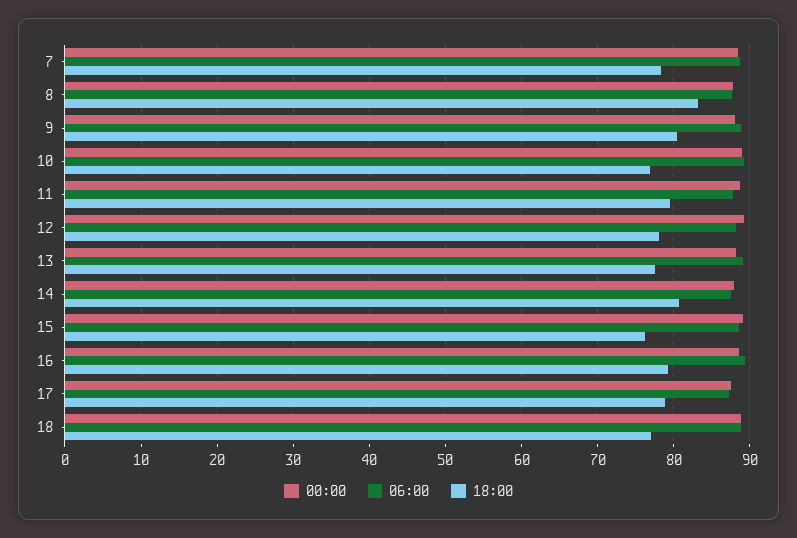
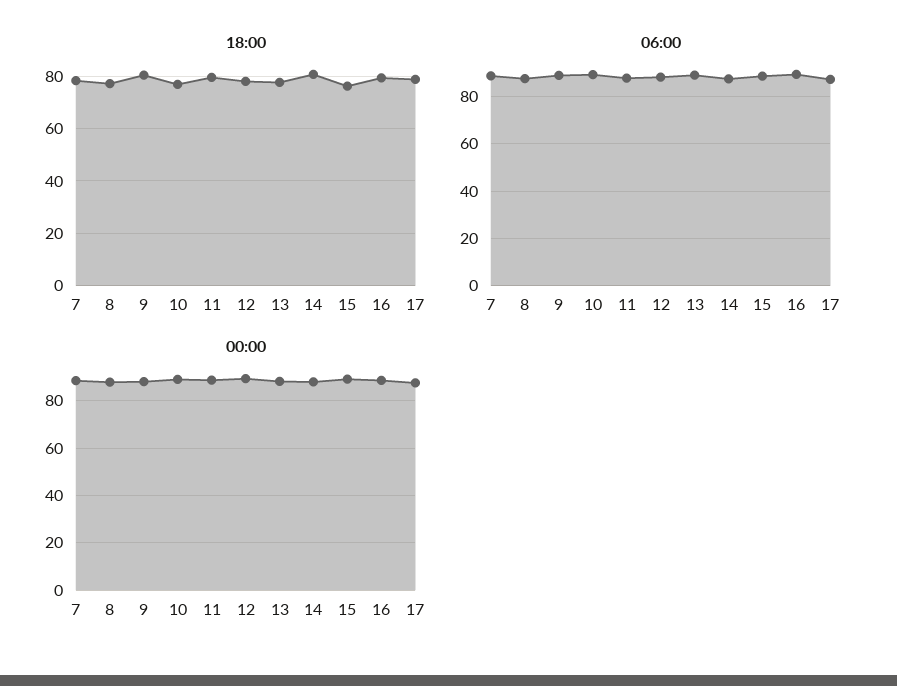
  {
    "00:00": {
      "7": 89,
      "8": 88,
      "9": 88,
      "10": 89,
      "11": 89,
      "12": 89,
      "13": 88,
      "14": 88,
      "15": 89,
      "16": 89,
-     "17": 88,
+     "17": 88
-     "18": 89
    },
    "06:00": {
      "7": 89,
      "8": 88,
      "9": 89,
      "10": 89,
      "11": 88,
      "12": 88,
      "13": 89,
      "14": 88,
      "15": 89,
      "16": 89,
-     "17": 87,
+     "17": 87
-     "18": 89
    },
    "18:00": {
      "7": 78,
-     "8": 83,
+     "8": 77.5,
      "9": 80,
      "10": 77,
      "11": 80,
      "12": 78,
      "13": 78,
      "14": 81,
      "15": 76,
      "16": 79,
-     "17": 79,
+     "17": 79
-     "18": 77
    }
  }

